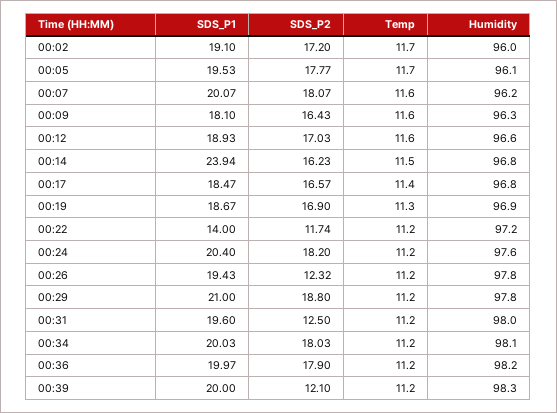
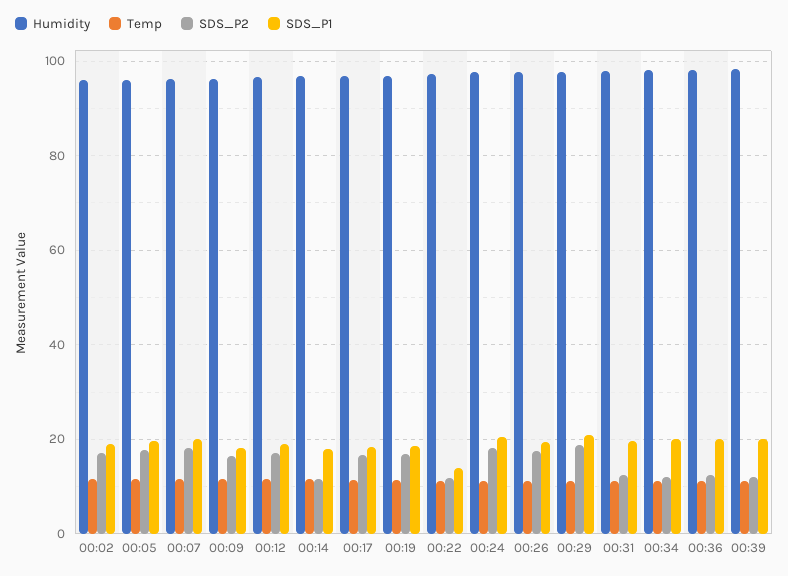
  {
    "SDS_P1": {
      "00:02": 19.1,
      "00:05": 19.53,
      "00:07": 20.07,
      "00:09": 18.1,
      "00:12": 18.93,
-     "00:14": 23.94,
+     "00:14": 18,
      "00:17": 18.47,
      "00:19": 18.67,
      "00:22": 14,
      "00:24": 20.4,
      "00:26": 19.43,
      "00:29": 21,
      "00:31": 19.6,
      "00:34": 20.03,
      "00:36": 19.97,
      "00:39": 20
    },
    "SDS_P2": {
      "00:02": 17.2,
      "00:05": 17.77,
      "00:07": 18.07,
      "00:09": 16.43,
      "00:12": 17.03,
-     "00:14": 16.23,
+     "00:14": 12,
      "00:17": 16.57,
      "00:19": 16.9,
      "00:22": 11.74,
      "00:24": 18.2,
-     "00:26": 12.32,
+     "00:26": 18,
      "00:29": 18.8,
      "00:31": 12.5,
-     "00:34": 18.03,
+     "00:34": 12,
-     "00:36": 17.9,
+     "00:36": 12,
      "00:39": 12.1
    },
    "Temp": {
      "00:02": 11.7,
      "00:05": 11.7,
      "00:07": 11.6,
      "00:09": 11.6,
      "00:12": 11.6,
      "00:14": 11.5,
      "00:17": 11.4,
      "00:19": 11.3,
      "00:22": 11.2,
      "00:24": 11.2,
      "00:26": 11.2,
      "00:29": 11.2,
      "00:31": 11.2,
      "00:34": 11.2,
      "00:36": 11.2,
      "00:39": 11.2
    },
    "Humidity": {
      "00:02": 96,
      "00:05": 96.1,
      "00:07": 96.2,
      "00:09": 96.3,
      "00:12": 96.6,
      "00:14": 96.8,
      "00:17": 96.8,
      "00:19": 96.9,
      "00:22": 97.2,
      "00:24": 97.6,
      "00:26": 97.8,
      "00:29": 97.8,
      "00:31": 98,
      "00:34": 98.1,
      "00:36": 98.2,
      "00:39": 98.3
    }
  }

